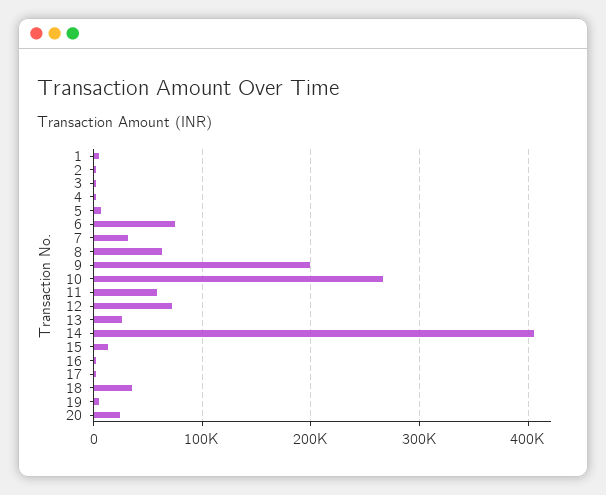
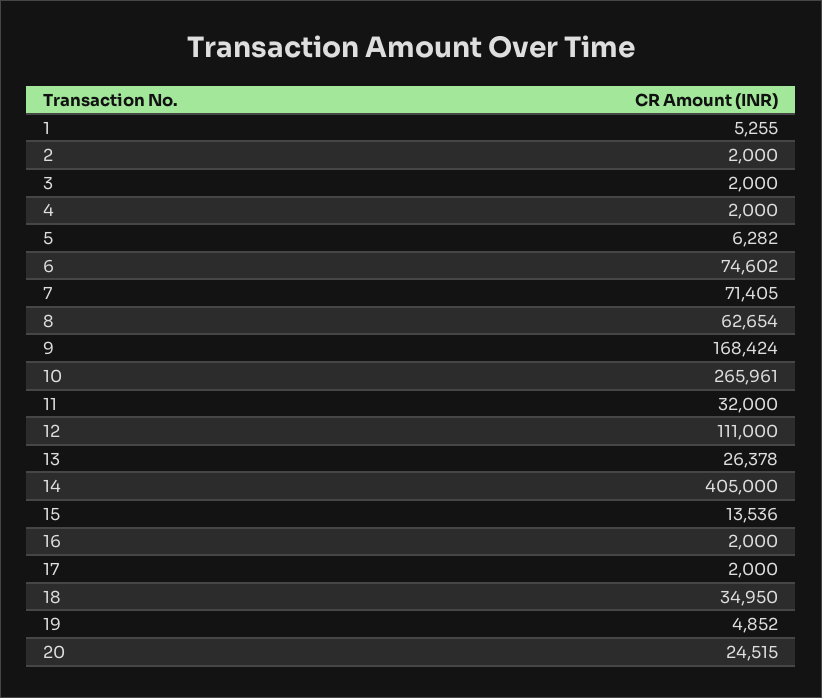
  {
    "1": 5255,
    "2": 2000,
    "3": 2000,
    "4": 2000,
    "5": 6282,
    "6": 74602,
-   "7": 30000,
+   "7": 71405,
    "8": 62654,
-   "9": 200000,
+   "9": 168424,
    "10": 265961,
-   "11": 60000,
+   "11": 32000,
-   "12": 70000,
+   "12": 111000,
    "13": 26378,
    "14": 405000,
    "15": 13536,
    "16": 2000,
    "17": 2000,
    "18": 34950,
    "19": 4852,
    "20": 24515
  }

